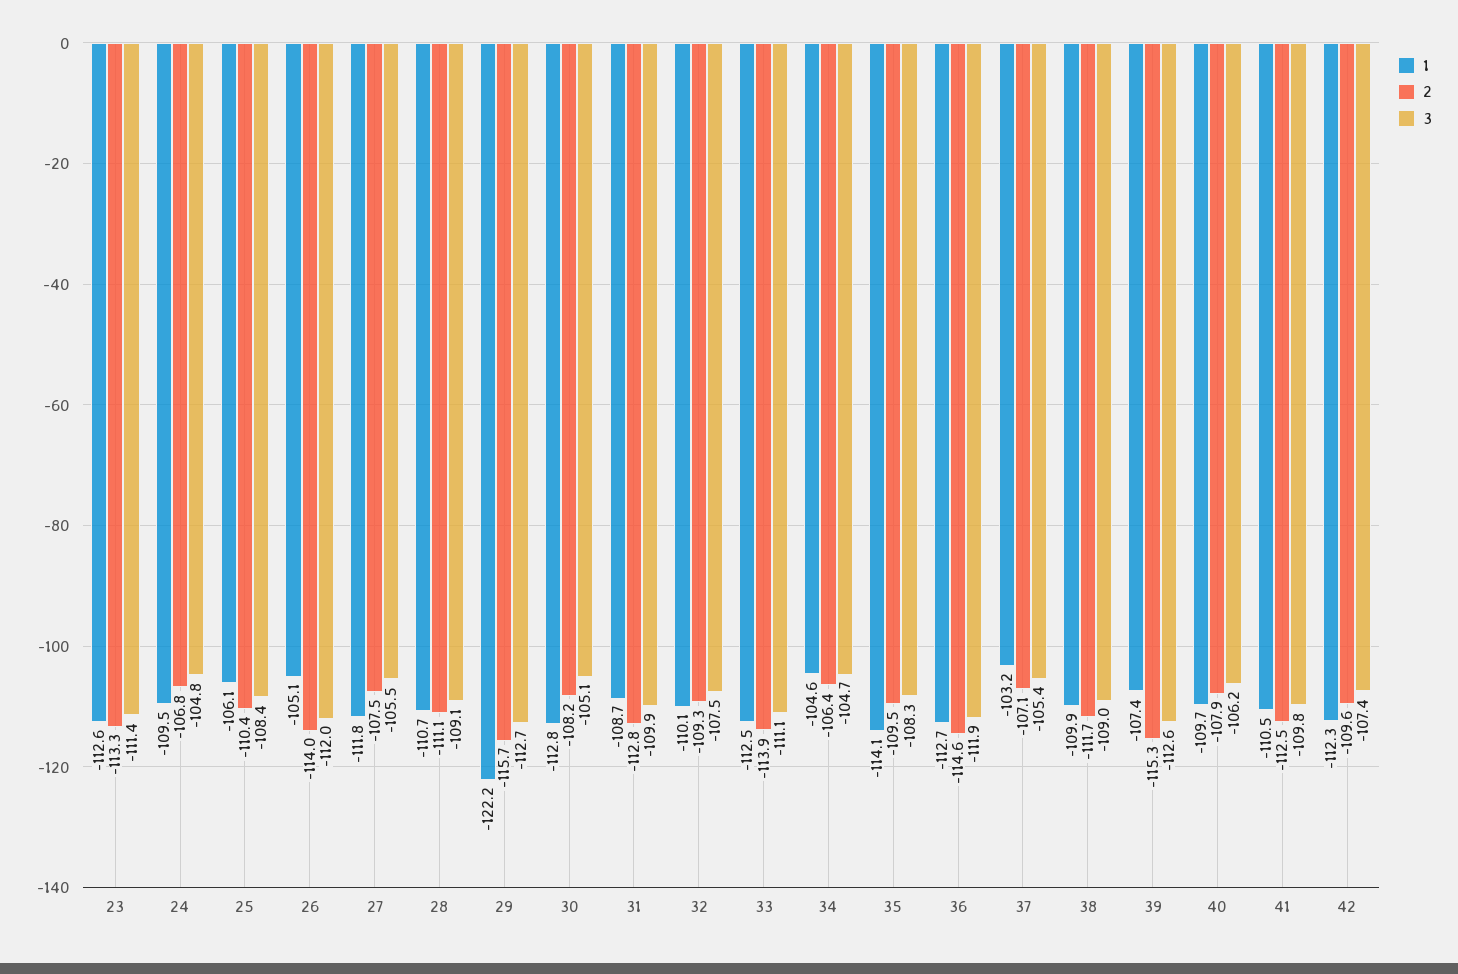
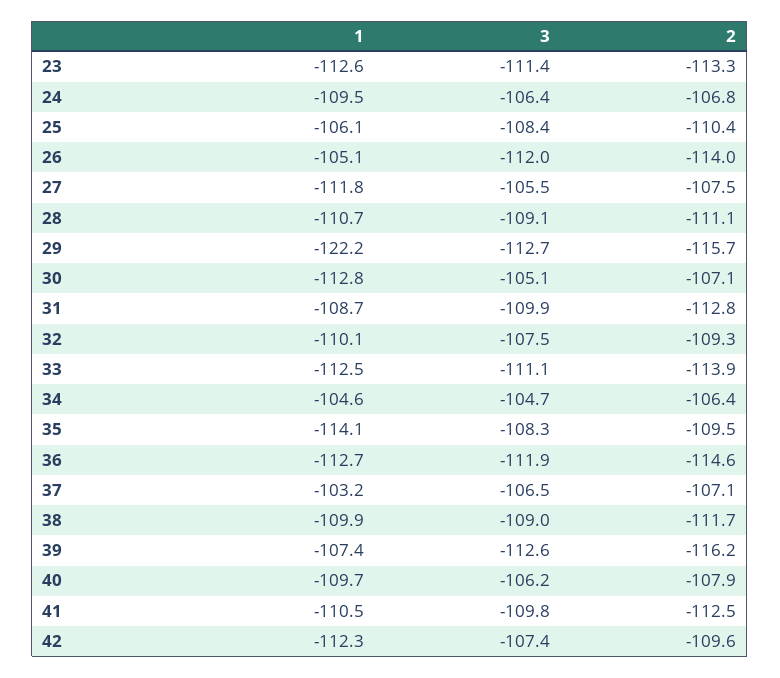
  {
    "1": {
      "23": -112.6,
      "24": -109.5,
      "25": -106.1,
      "26": -105.1,
      "27": -111.8,
      "28": -110.7,
      "29": -122.2,
      "30": -112.8,
      "31": -108.7,
      "32": -110.1,
      "33": -112.5,
      "34": -104.6,
      "35": -114.1,
      "36": -112.7,
      "37": -103.2,
      "38": -109.9,
      "39": -107.4,
      "40": -109.7,
      "41": -110.5,
      "42": -112.3
    },
    "2": {
      "23": -113.3,
      "24": -106.8,
      "25": -110.4,
      "26": -114,
      "27": -107.5,
      "28": -111.1,
      "29": -115.7,
-     "30": -108.2,
+     "30": -107.1,
      "31": -112.8,
      "32": -109.3,
      "33": -113.9,
      "34": -106.4,
      "35": -109.5,
      "36": -114.6,
      "37": -107.1,
      "38": -111.7,
-     "39": -115.3,
+     "39": -116.2,
      "40": -107.9,
      "41": -112.5,
      "42": -109.6
    },
    "3": {
      "23": -111.4,
-     "24": -104.8,
+     "24": -106.4,
      "25": -108.4,
      "26": -112,
      "27": -105.5,
      "28": -109.1,
      "29": -112.7,
      "30": -105.1,
      "31": -109.9,
      "32": -107.5,
      "33": -111.1,
      "34": -104.7,
      "35": -108.3,
      "36": -111.9,
-     "37": -105.4,
+     "37": -106.5,
      "38": -109,
      "39": -112.6,
      "40": -106.2,
      "41": -109.8,
      "42": -107.4
    }
  }

